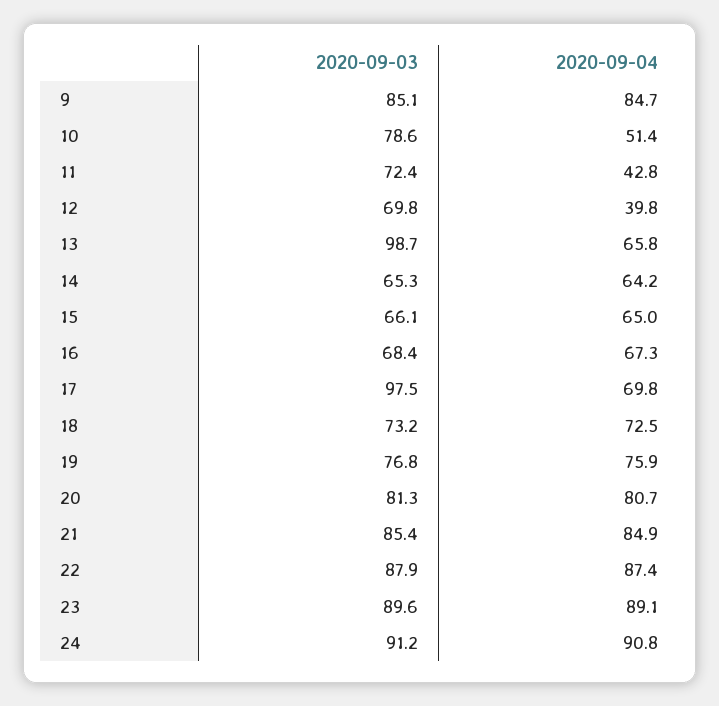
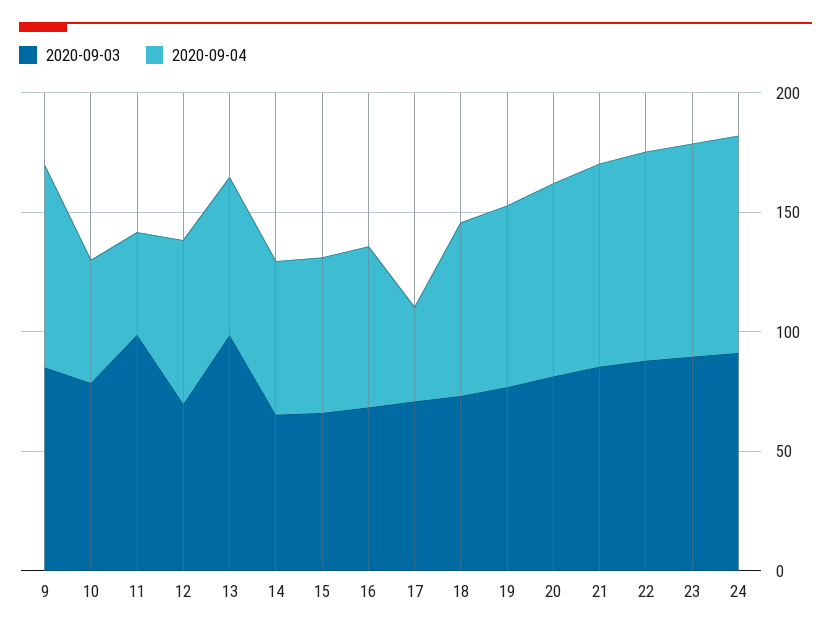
  {
    "2020-09-03": {
      "9": 85.1,
      "10": 78.6,
-     "11": 72.4,
+     "11": 100,
      "12": 69.8,
      "13": 98.7,
      "14": 65.3,
      "15": 66.1,
      "16": 68.4,
-     "17": 97.5,
+     "17": 70,
      "18": 73.2,
      "19": 76.8,
      "20": 81.3,
      "21": 85.4,
      "22": 87.9,
      "23": 89.6,
      "24": 91.2
    },
    "2020-09-04": {
      "9": 84.7,
      "10": 51.4,
      "11": 42.8,
-     "12": 39.8,
+     "12": 70,
      "13": 65.8,
      "14": 64.2,
      "15": 65,
      "16": 67.3,
-     "17": 69.8,
+     "17": 40,
      "18": 72.5,
      "19": 75.9,
      "20": 80.7,
      "21": 84.9,
      "22": 87.4,
      "23": 89.1,
      "24": 90.8
    }
  }

